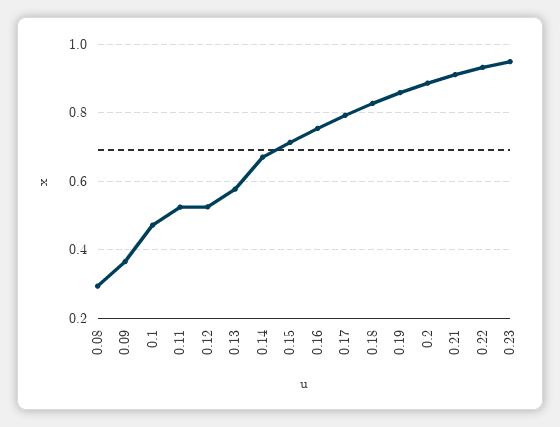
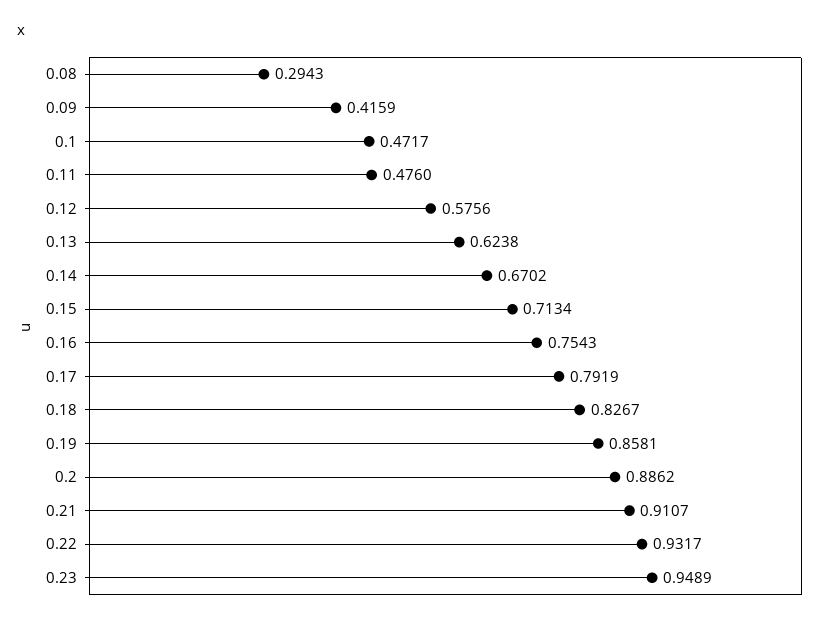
  {
    "0.08": 0.2943,
-   "0.09": 0.36,
+   "0.09": 0.4159,
    "0.1": 0.4717,
-   "0.11": 0.52,
+   "0.11": 0.476,
-   "0.12": 0.52,
+   "0.12": 0.5756,
-   "0.13": 0.58,
+   "0.13": 0.6238,
    "0.14": 0.6702,
    "0.15": 0.7134,
    "0.16": 0.7543,
    "0.17": 0.7919,
    "0.18": 0.8267,
    "0.19": 0.8581,
    "0.2": 0.8862,
    "0.21": 0.9107,
    "0.22": 0.9317,
    "0.23": 0.9489
  }

